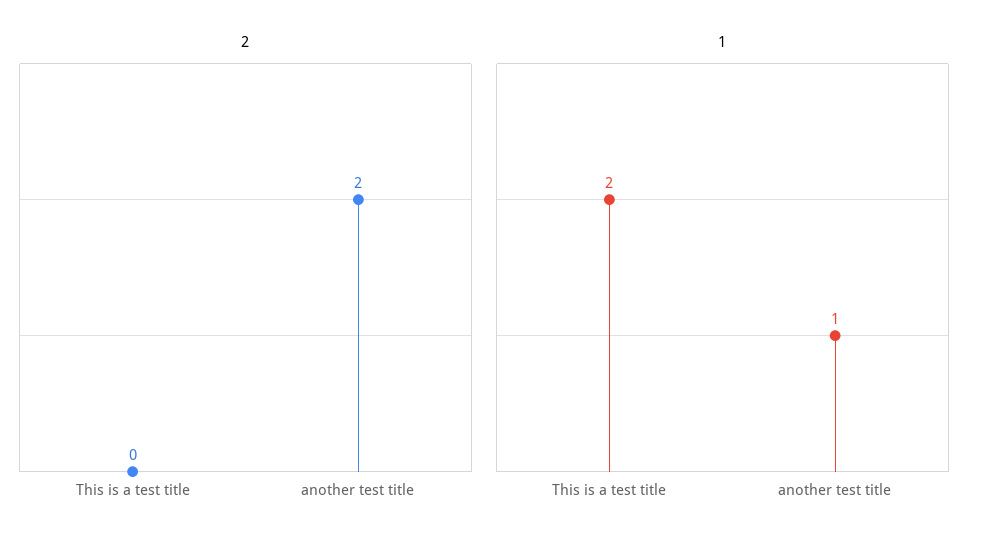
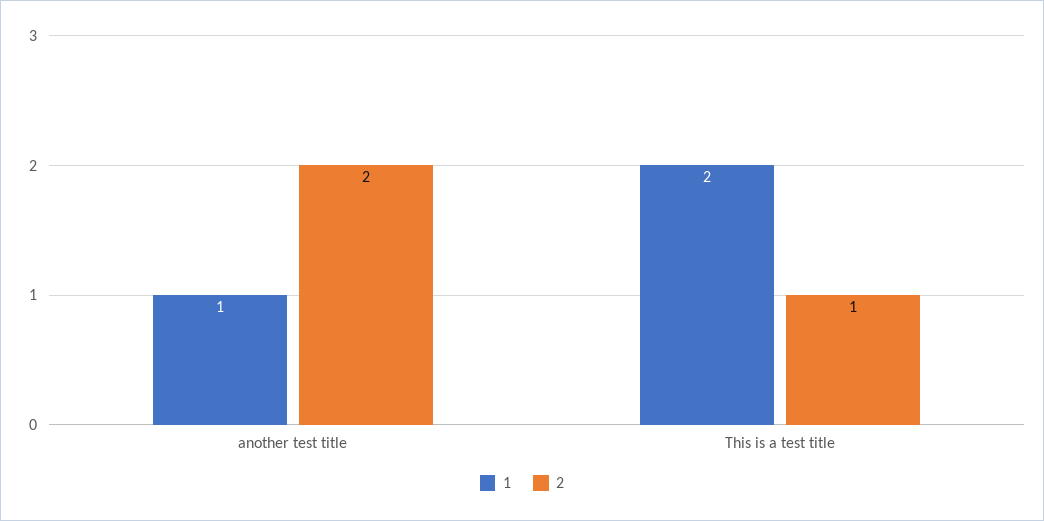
  {
    "2": {
-     "This is a test title": 0,
+     "This is a test title": 1,
      "another test title": 2
    },
    "1": {
      "This is a test title": 2,
      "another test title": 1
    }
  }

